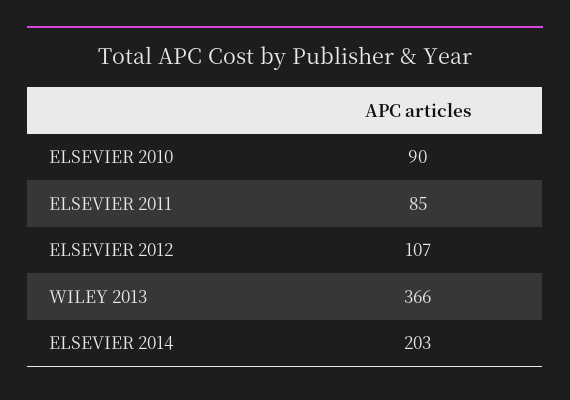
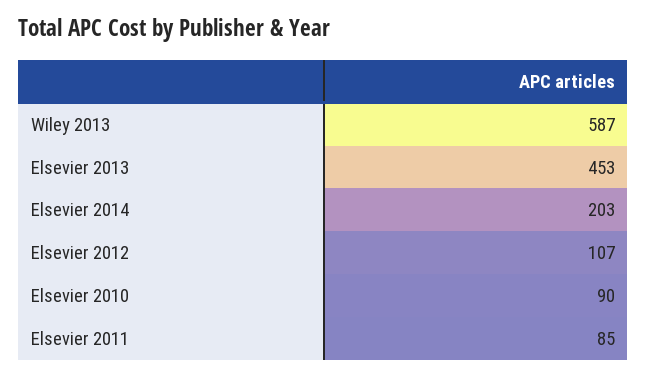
  {
    "ELSEVIER 2010": 90,
    "ELSEVIER 2011": 85,
    "ELSEVIER 2012": 107,
-   "WILEY 2013": 366,
+   "WILEY 2013": 587,
-   "ELSEVIER 2014": 203
+   "ELSEVIER 2014": 203,
+   "Elsevier 2013": 453
  }

